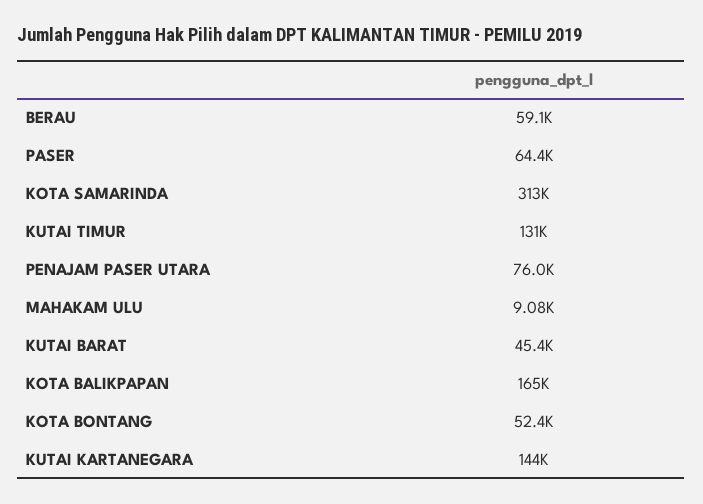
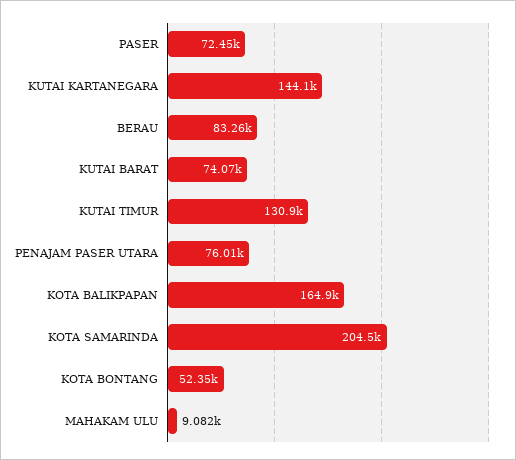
  {
-   "BERAU": 59100,
+   "BERAU": 83260,
-   "PASER": 64400,
+   "PASER": 72450,
-   "KOTA SAMARINDA": 313000,
+   "KOTA SAMARINDA": 204500,
    "KUTAI TIMUR": 130900,
    "PENAJAM PASER UTARA": 76010,
    "MAHAKAM ULU": 9082,
-   "KUTAI BARAT": 45400,
+   "KUTAI BARAT": 74070,
    "KOTA BALIKPAPAN": 164900,
    "KOTA BONTANG": 52350,
    "KUTAI KARTANEGARA": 144100
  }

